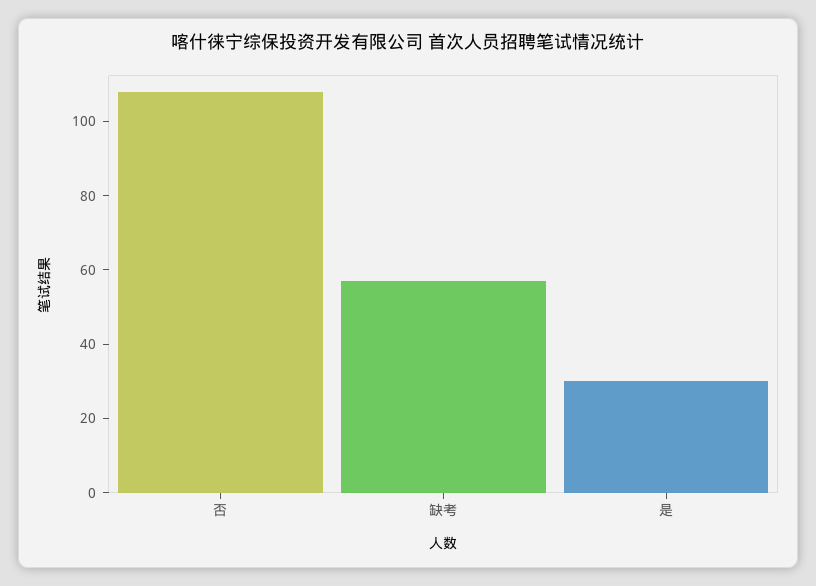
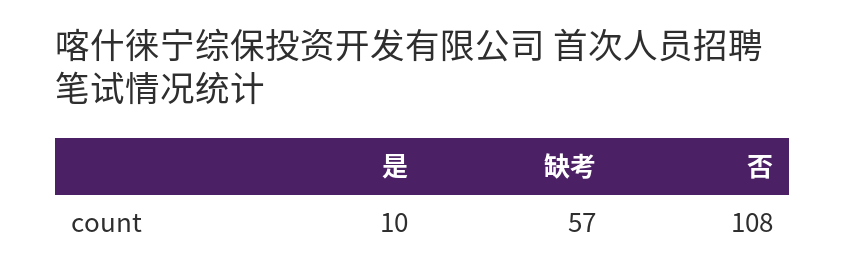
  {
    "否": 108,
    "缺考": 57,
-   "是": 30
+   "是": 10
  }

